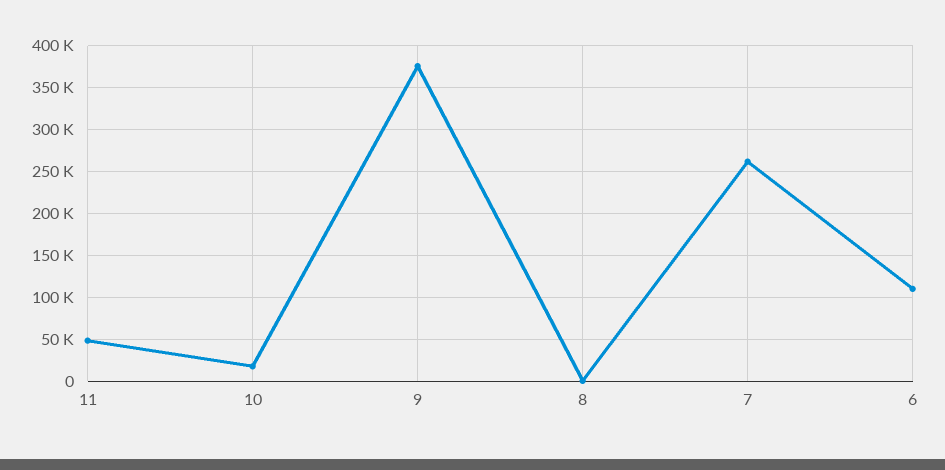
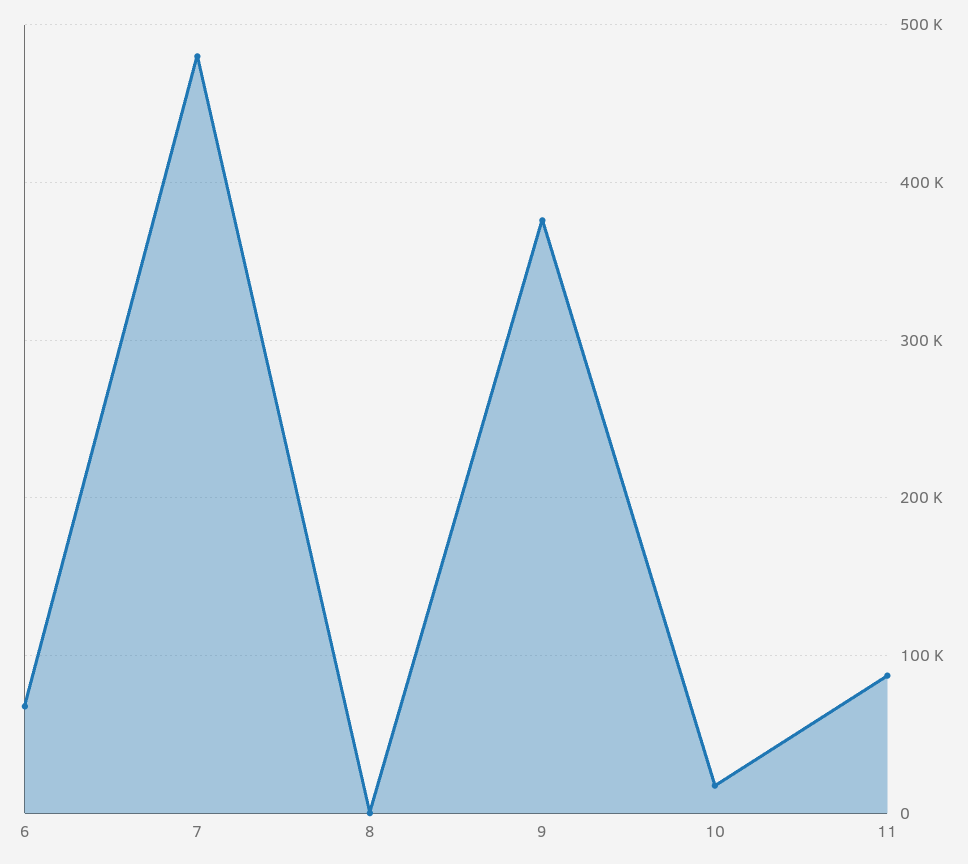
  {
-   "11": 50000,
+   "11": 90000,
    "10": 20000,
    "9": 380000,
    "8": 0,
-   "7": 260000,
+   "7": 480000,
-   "6": 110000
+   "6": 70000
  }

